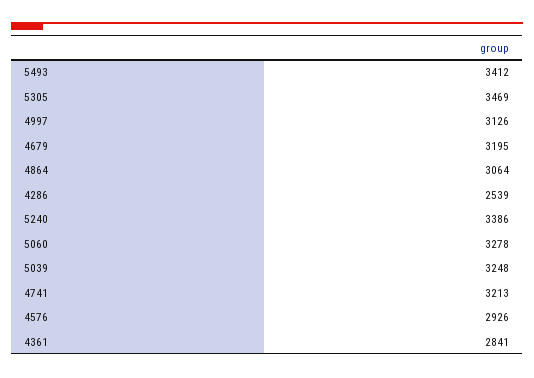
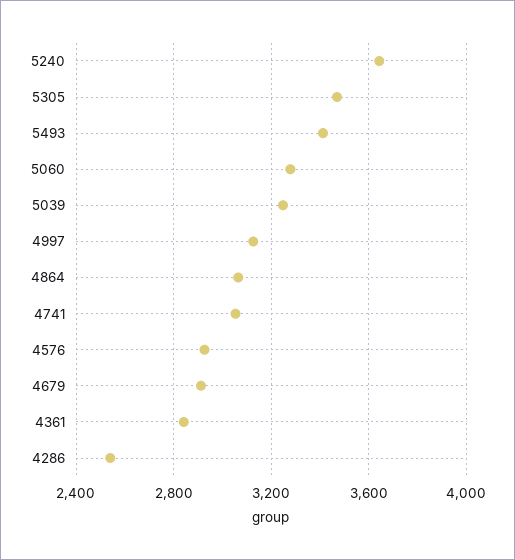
  {
    "5493": 3412,
    "5305": 3469,
    "4997": 3126,
-   "4679": 3195,
+   "4679": 2900,
    "4864": 3064,
    "4286": 2539,
-   "5240": 3386,
+   "5240": 3650,
    "5060": 3278,
    "5039": 3248,
-   "4741": 3213,
+   "4741": 3050,
    "4576": 2926,
    "4361": 2841
  }

